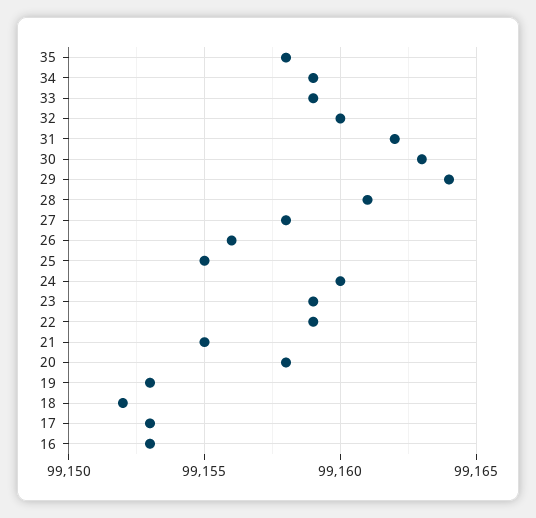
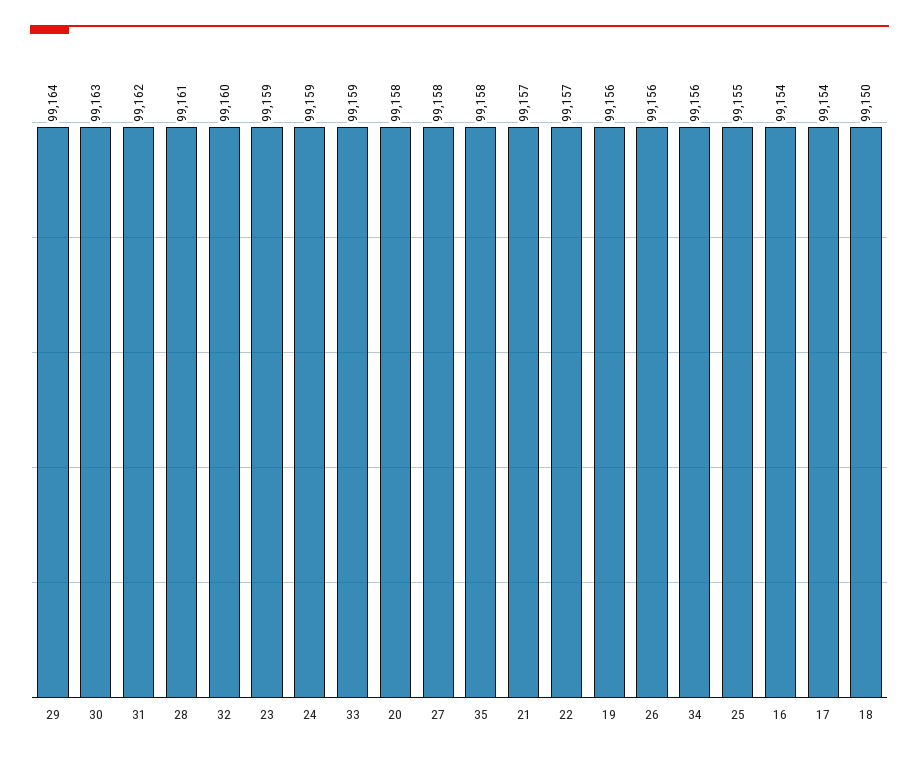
  {
    "35": 99158,
-   "34": 99159,
+   "34": 99156,
    "33": 99159,
    "32": 99160,
    "31": 99162,
    "30": 99163,
    "29": 99164,
    "28": 99161,
    "27": 99158,
    "26": 99156,
    "25": 99155,
-   "24": 99160,
+   "24": 99159,
    "23": 99159,
-   "22": 99159,
+   "22": 99157,
-   "21": 99155,
+   "21": 99157,
    "20": 99158,
-   "19": 99153,
+   "19": 99156,
-   "18": 99152,
+   "18": 99150,
-   "17": 99153,
+   "17": 99154,
-   "16": 99153
+   "16": 99154
  }

